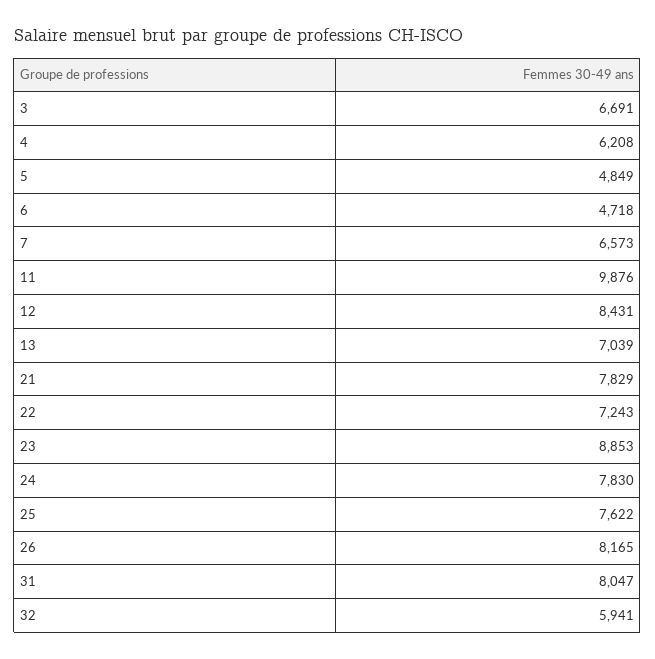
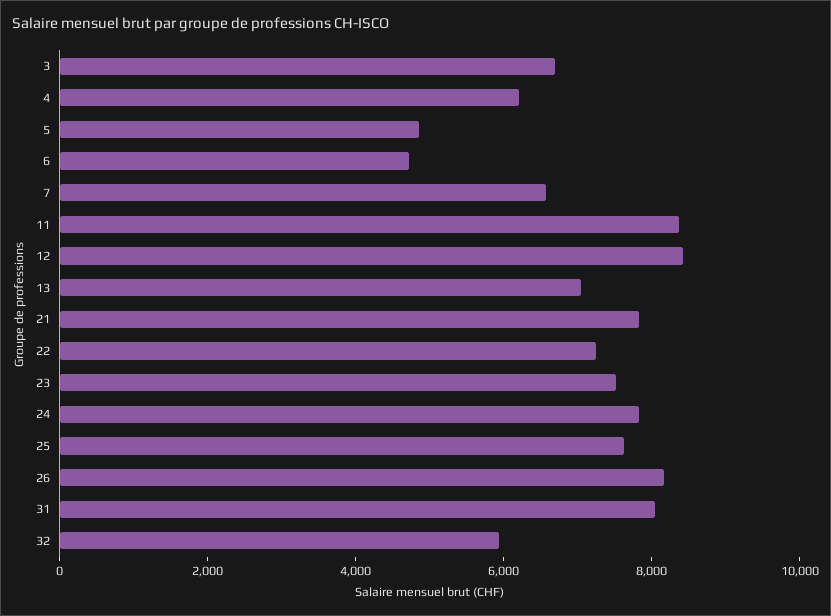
  {
    "3": 6691,
    "4": 6208,
    "5": 4849,
    "6": 4718,
    "7": 6573,
-   "11": 9876,
+   "11": 8500,
    "12": 8431,
    "13": 7039,
    "21": 7829,
    "22": 7243,
-   "23": 8853,
+   "23": 7500,
    "24": 7830,
    "25": 7622,
    "26": 8165,
    "31": 8047,
    "32": 5941
  }

